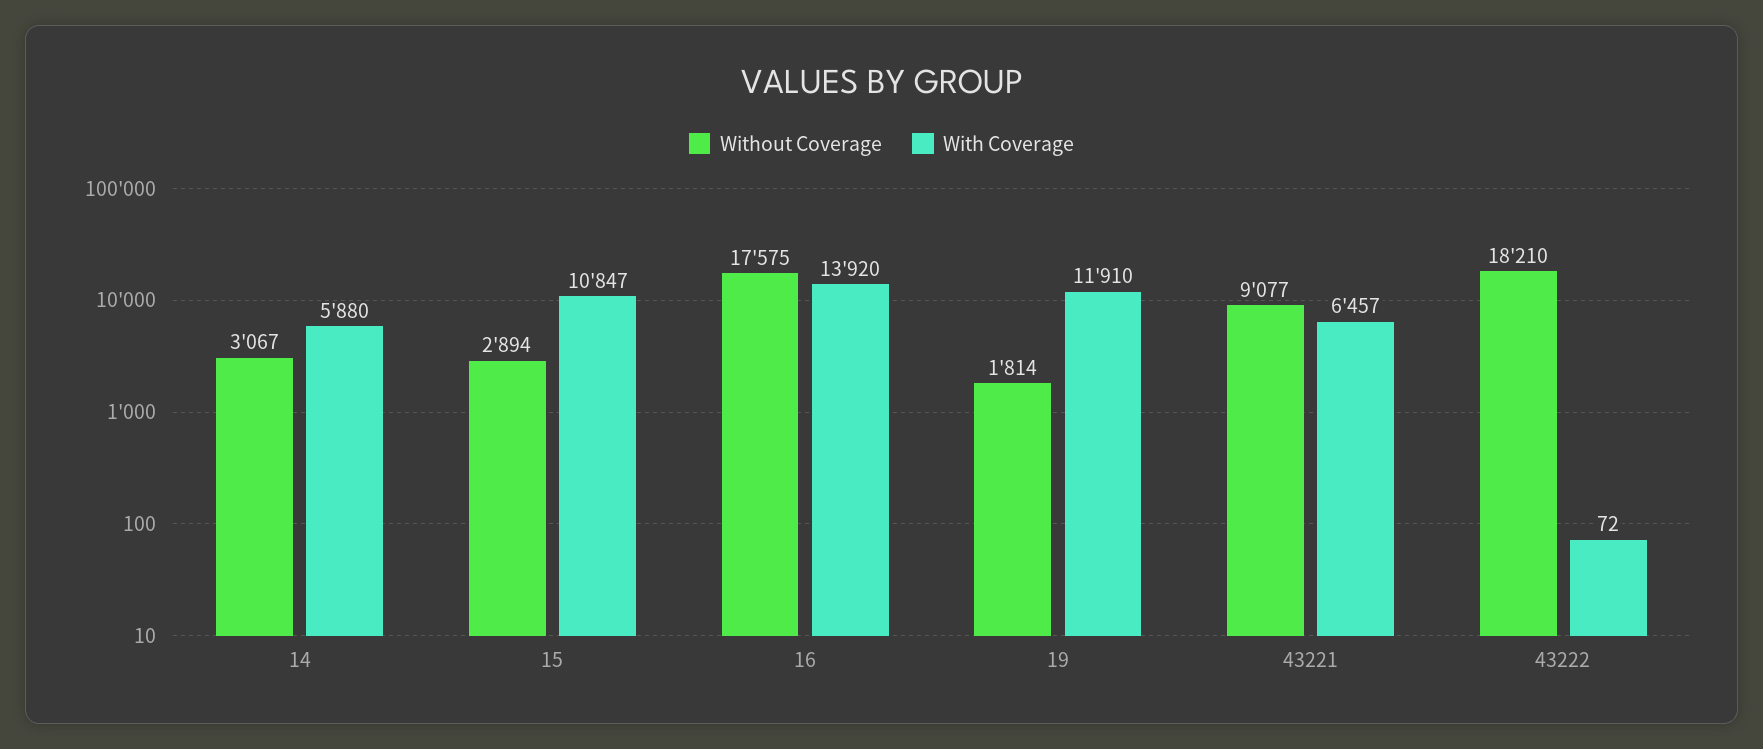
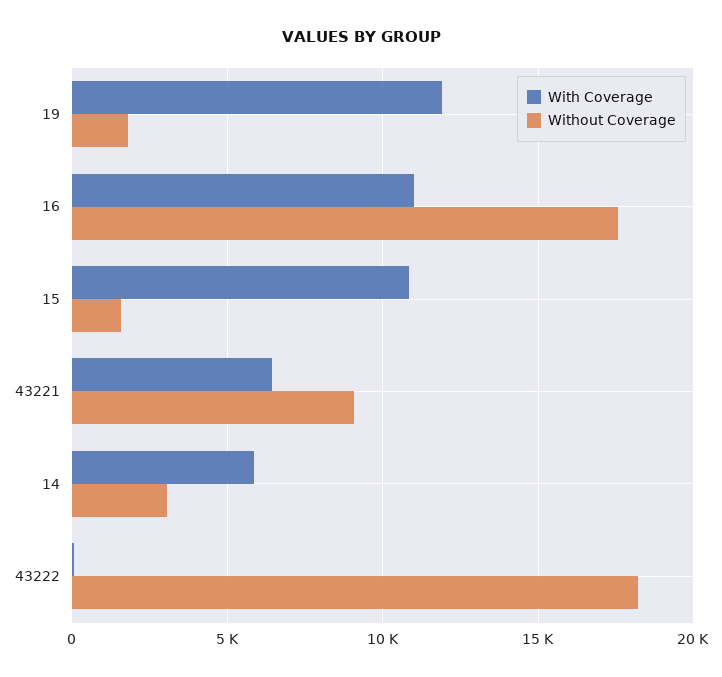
  {
    "Without Coverage": {
      "14": 3067,
-     "15": 2894,
+     "15": 1500,
      "16": 17575,
      "19": 1814,
      "43221": 9077,
      "43222": 18210
    },
    "With Coverage": {
      "14": 5880,
      "15": 10847,
-     "16": 13920,
+     "16": 11000,
      "19": 11910,
      "43221": 6457,
      "43222": 72
    }
  }

